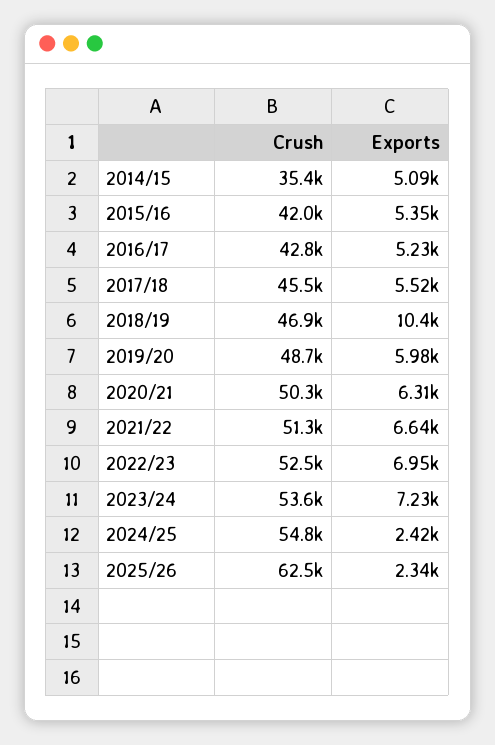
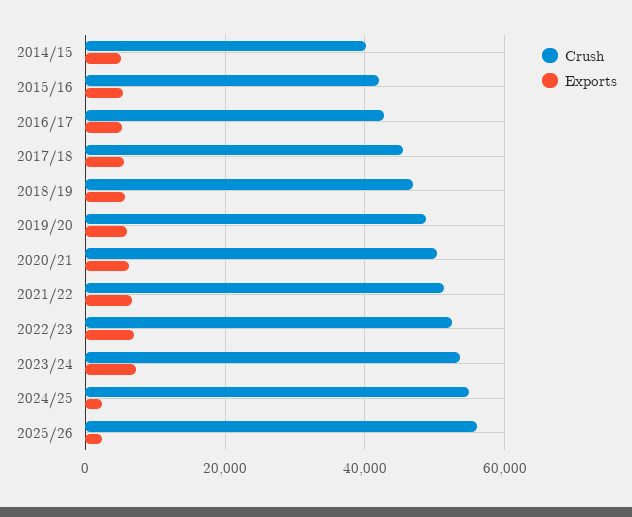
  {
    "Crush": {
-     "2014/15": 35400,
+     "2014/15": 40000,
      "2015/16": 42000,
      "2016/17": 42800,
      "2017/18": 45500,
      "2018/19": 46900,
      "2019/20": 48700,
      "2020/21": 50300,
      "2021/22": 51300,
      "2022/23": 52500,
      "2023/24": 53600,
      "2024/25": 54800,
-     "2025/26": 62500
+     "2025/26": 56000
    },
    "Exports": {
      "2014/15": 5090,
      "2015/16": 5350,
      "2016/17": 5230,
      "2017/18": 5520,
-     "2018/19": 10400,
+     "2018/19": 6000,
      "2019/20": 5980,
      "2020/21": 6310,
      "2021/22": 6640,
      "2022/23": 6950,
      "2023/24": 7230,
      "2024/25": 2420,
      "2025/26": 2340
    }
  }

